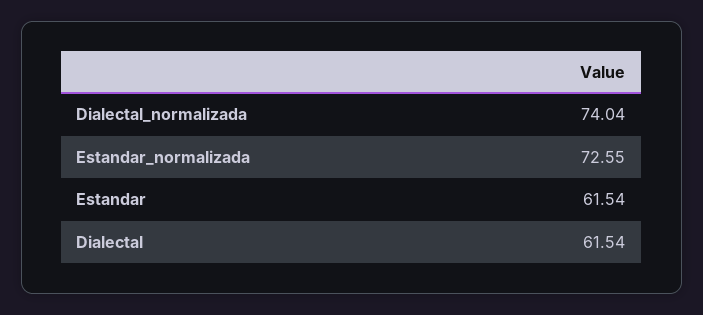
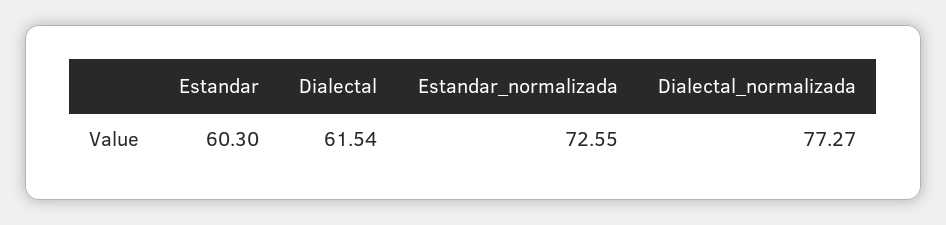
  {
-   "Dialectal_normalizada": 74.04,
+   "Dialectal_normalizada": 77.27,
    "Estandar_normalizada": 72.55,
-   "Estandar": 61.54,
+   "Estandar": 60.3,
    "Dialectal": 61.54
  }

